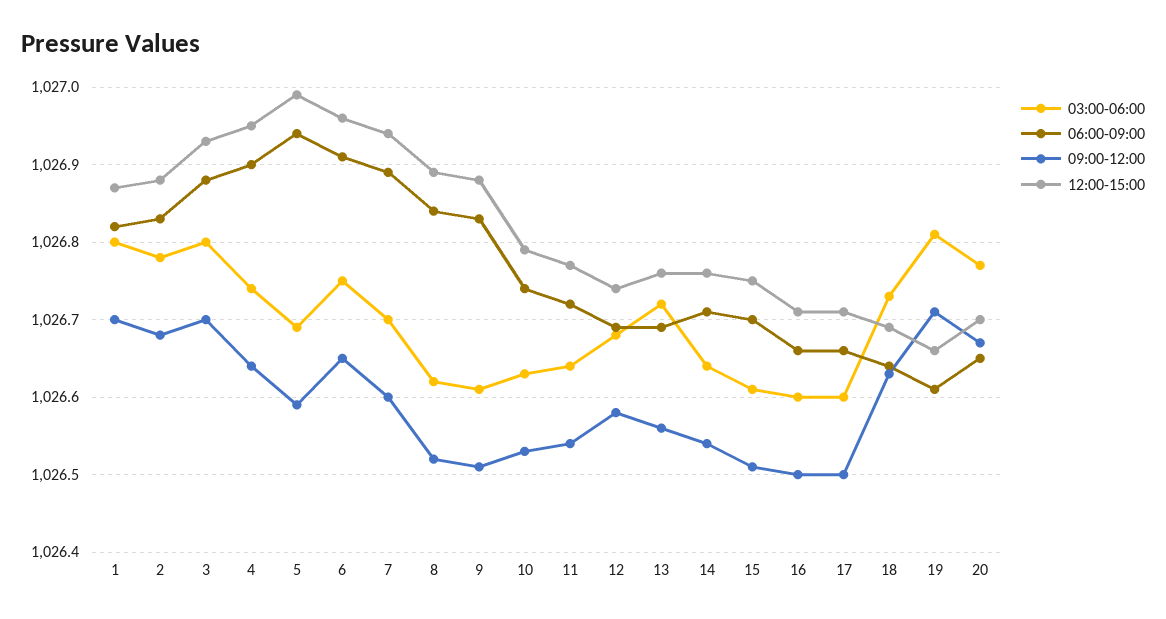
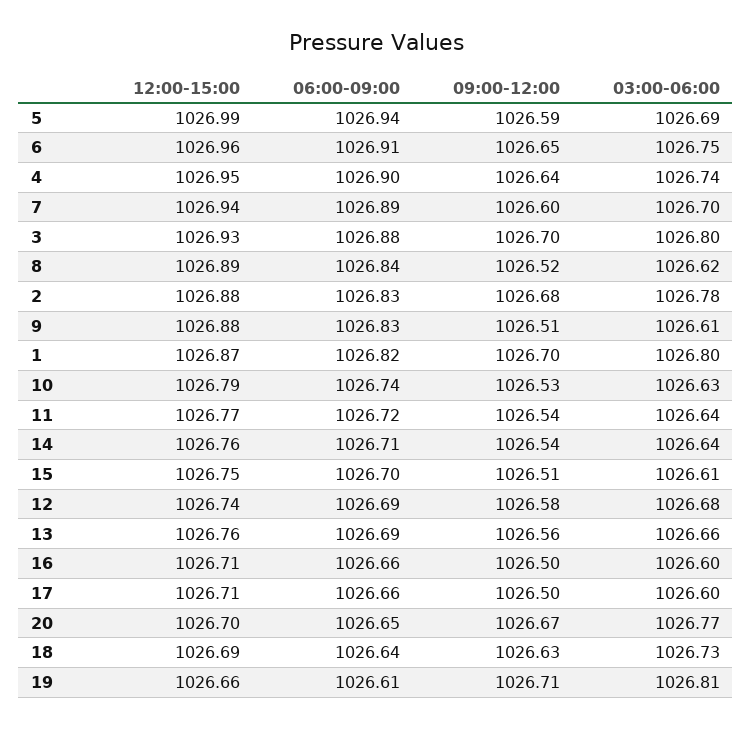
  {
    "03:00-06:00": {
      "1": 1026.8,
      "2": 1026.78,
      "3": 1026.8,
      "4": 1026.74,
      "5": 1026.69,
      "6": 1026.75,
      "7": 1026.7,
      "8": 1026.62,
      "9": 1026.61,
      "10": 1026.63,
      "11": 1026.64,
      "12": 1026.68,
-     "13": 1026.72,
+     "13": 1026.66,
      "14": 1026.64,
      "15": 1026.61,
      "16": 1026.6,
      "17": 1026.6,
      "18": 1026.73,
      "19": 1026.81,
      "20": 1026.77
    },
    "06:00-09:00": {
      "1": 1026.82,
      "2": 1026.83,
      "3": 1026.88,
      "4": 1026.9,
      "5": 1026.94,
      "6": 1026.91,
      "7": 1026.89,
      "8": 1026.84,
      "9": 1026.83,
      "10": 1026.74,
      "11": 1026.72,
      "12": 1026.69,
      "13": 1026.69,
      "14": 1026.71,
      "15": 1026.7,
      "16": 1026.66,
      "17": 1026.66,
      "18": 1026.64,
      "19": 1026.61,
      "20": 1026.65
    },
    "09:00-12:00": {
      "1": 1026.7,
      "2": 1026.68,
      "3": 1026.7,
      "4": 1026.64,
      "5": 1026.59,
      "6": 1026.65,
      "7": 1026.6,
      "8": 1026.52,
      "9": 1026.51,
      "10": 1026.53,
      "11": 1026.54,
      "12": 1026.58,
      "13": 1026.56,
      "14": 1026.54,
      "15": 1026.51,
      "16": 1026.5,
      "17": 1026.5,
      "18": 1026.63,
      "19": 1026.71,
      "20": 1026.67
    },
    "12:00-15:00": {
      "1": 1026.87,
      "2": 1026.88,
      "3": 1026.93,
      "4": 1026.95,
      "5": 1026.99,
      "6": 1026.96,
      "7": 1026.94,
      "8": 1026.89,
      "9": 1026.88,
      "10": 1026.79,
      "11": 1026.77,
      "12": 1026.74,
      "13": 1026.76,
      "14": 1026.76,
      "15": 1026.75,
      "16": 1026.71,
      "17": 1026.71,
      "18": 1026.69,
      "19": 1026.66,
      "20": 1026.7
    }
  }

